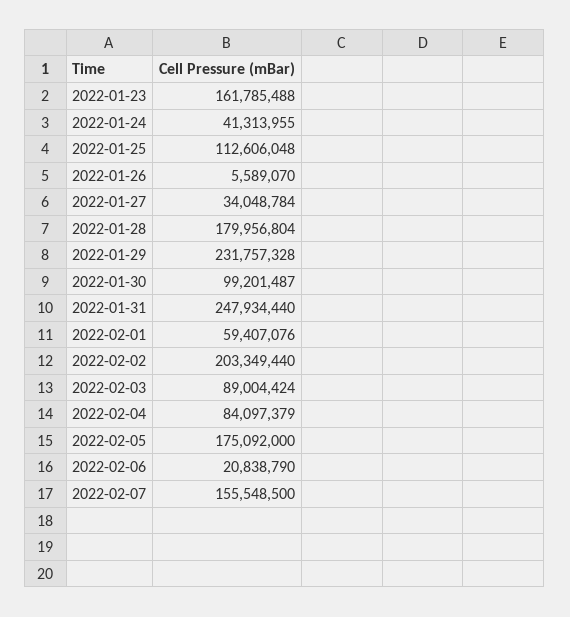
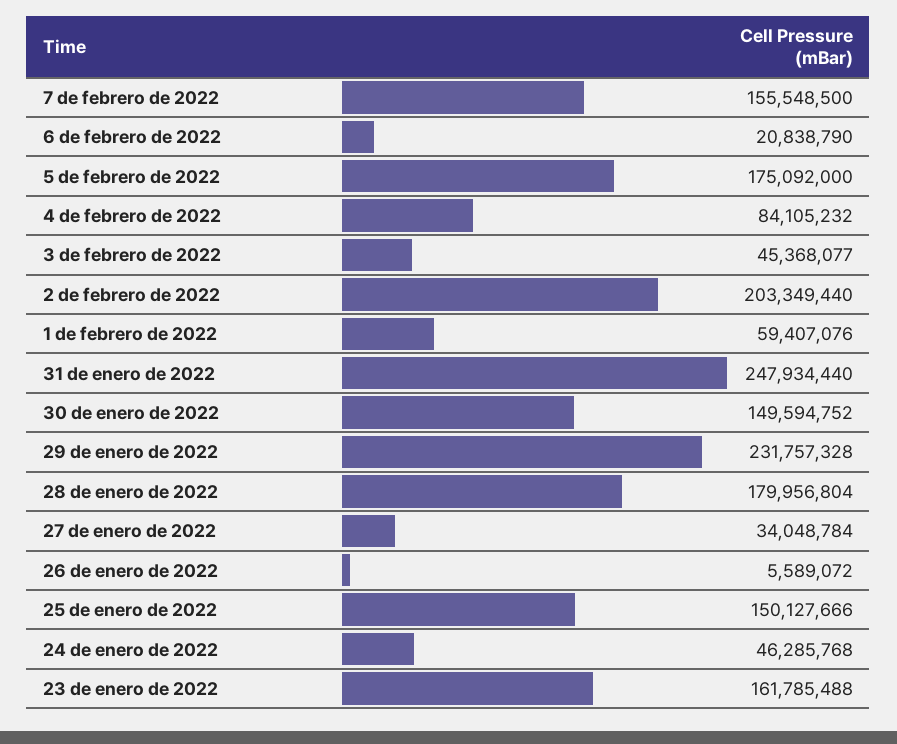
  {
    "2022-01-23": 161785488,
-   "2022-01-24": 41313955,
+   "2022-01-24": 46285768,
-   "2022-01-25": 112606048,
+   "2022-01-25": 150127666,
-   "2022-01-26": 5589070,
+   "2022-01-26": 5589072,
    "2022-01-27": 34048784,
    "2022-01-28": 179956804,
    "2022-01-29": 231757328,
-   "2022-01-30": 99201487,
+   "2022-01-30": 149594752,
    "2022-01-31": 247934440,
    "2022-02-01": 59407076,
    "2022-02-02": 203349440,
-   "2022-02-03": 89004424,
+   "2022-02-03": 45368077,
-   "2022-02-04": 84097379,
+   "2022-02-04": 84105232,
    "2022-02-05": 175092000,
    "2022-02-06": 20838790,
    "2022-02-07": 155548500
  }

